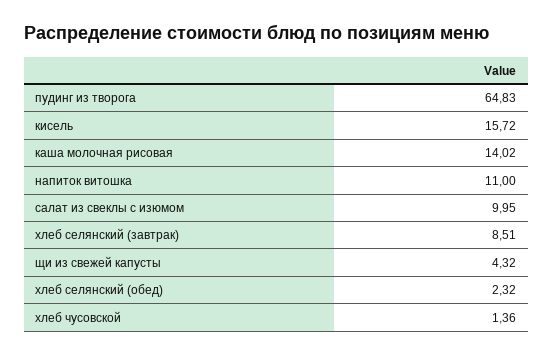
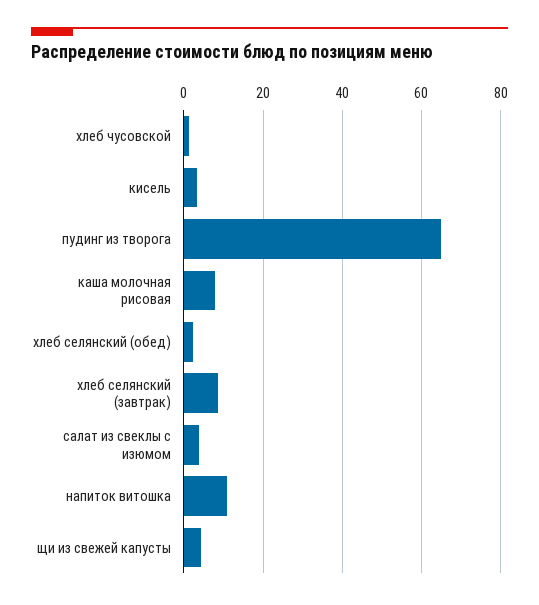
  {
    "пудинг из творога": 64.83,
-   "кисель": 15.72,
+   "кисель": 4,
-   "каша молочная рисовая": 14.02,
+   "каша молочная рисовая": 8,
    "напиток витошка": 11,
-   "салат из свеклы с изюмом": 9.95,
+   "салат из свеклы с изюмом": 4,
    "хлеб селянский (завтрак)": 8.51,
    "щи из свежей капусты": 4.32,
    "хлеб селянский (обед)": 2.32,
    "хлеб чусовской": 1.36
  }

